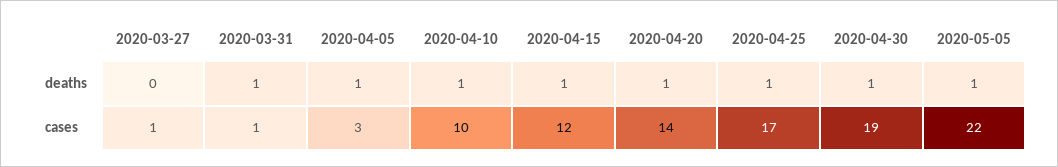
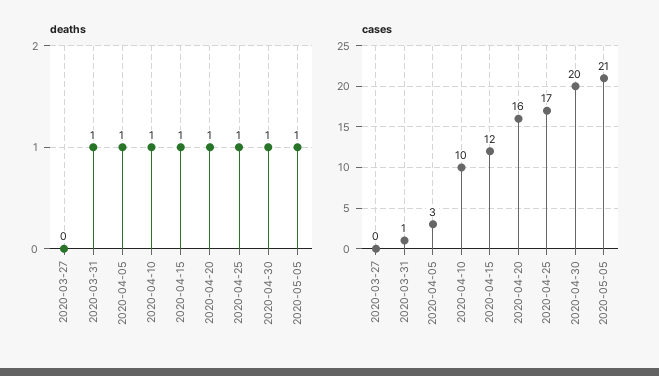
  {
    "deaths": {
      "2020-03-27": 0,
      "2020-03-31": 1,
      "2020-04-05": 1,
      "2020-04-10": 1,
      "2020-04-15": 1,
      "2020-04-20": 1,
      "2020-04-25": 1,
      "2020-04-30": 1,
      "2020-05-05": 1
    },
    "cases": {
-     "2020-03-27": 1,
+     "2020-03-27": 0,
      "2020-03-31": 1,
      "2020-04-05": 3,
      "2020-04-10": 10,
      "2020-04-15": 12,
-     "2020-04-20": 14,
+     "2020-04-20": 16,
      "2020-04-25": 17,
-     "2020-04-30": 19,
+     "2020-04-30": 20,
-     "2020-05-05": 22
+     "2020-05-05": 21
    }
  }

